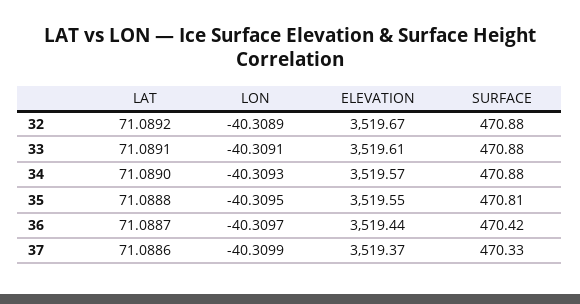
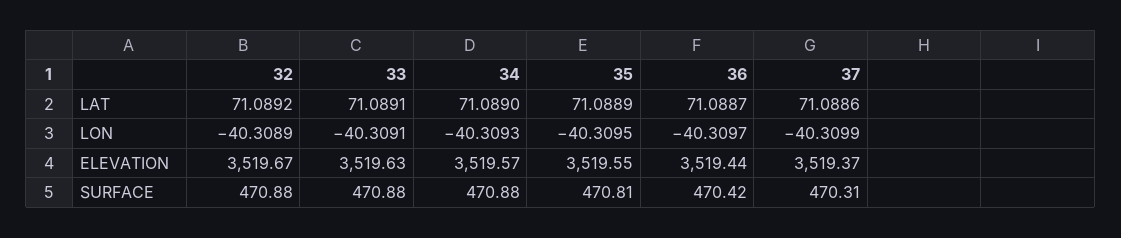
  {
    "LAT": {
      "32": 71.0892,
      "33": 71.0891,
      "34": 71.089,
-     "35": 71.0888,
+     "35": 71.0889,
      "36": 71.0887,
      "37": 71.0886
    },
    "LON": {
      "32": -40.3089,
      "33": -40.3091,
      "34": -40.3093,
      "35": -40.3095,
      "36": -40.3097,
      "37": -40.3099
    },
    "ELEVATION": {
      "32": 3519.67,
-     "33": 3519.61,
+     "33": 3519.63,
      "34": 3519.57,
      "35": 3519.55,
      "36": 3519.44,
      "37": 3519.37
    },
    "SURFACE": {
      "32": 470.88,
      "33": 470.88,
      "34": 470.88,
      "35": 470.81,
      "36": 470.42,
-     "37": 470.33
+     "37": 470.31
    }
  }

